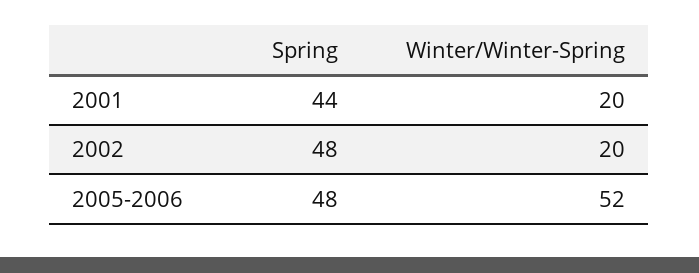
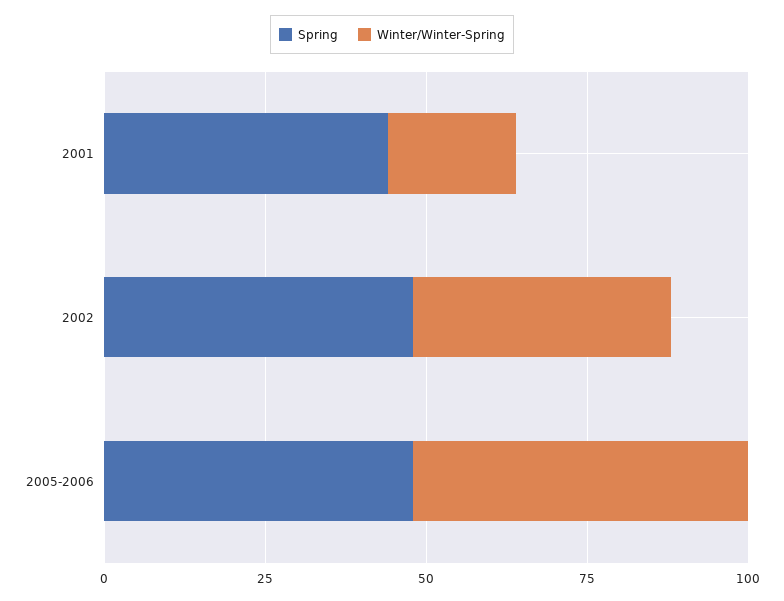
  {
    "Spring": {
      "2001": 44,
      "2002": 48,
      "2005-2006": 48
    },
    "Winter/Winter-Spring": {
      "2001": 20,
-     "2002": 20,
+     "2002": 40,
      "2005-2006": 52
    }
  }

